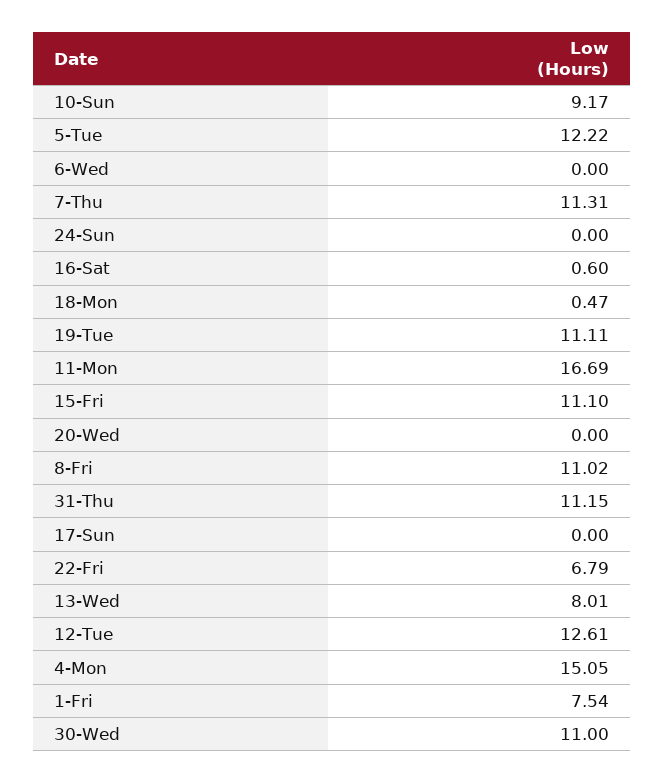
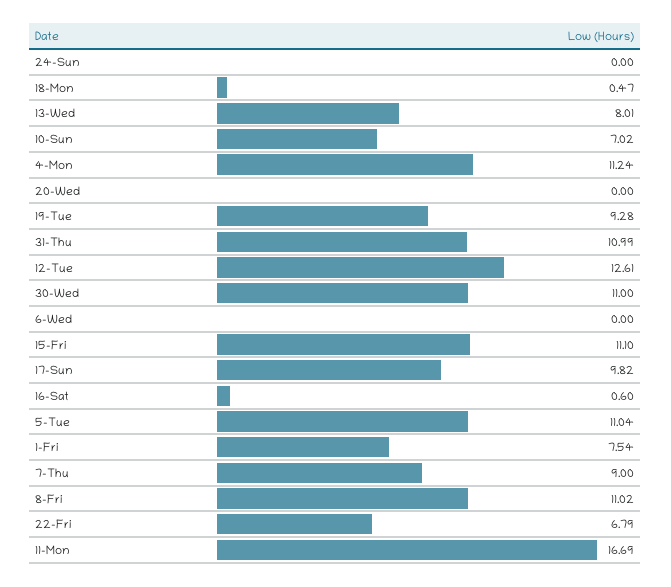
  {
-   "10-Sun": 9.17,
+   "10-Sun": 7.02,
-   "5-Tue": 12.22,
+   "5-Tue": 11.04,
    "6-Wed": 0,
-   "7-Thu": 11.31,
+   "7-Thu": 9,
    "24-Sun": 0,
    "16-Sat": 0.6,
    "18-Mon": 0.47,
-   "19-Tue": 11.11,
+   "19-Tue": 9.28,
    "11-Mon": 16.69,
    "15-Fri": 11.1,
    "20-Wed": 0,
    "8-Fri": 11.02,
-   "31-Thu": 11.15,
+   "31-Thu": 10.99,
-   "17-Sun": 0,
+   "17-Sun": 9.82,
    "22-Fri": 6.79,
    "13-Wed": 8.01,
    "12-Tue": 12.61,
-   "4-Mon": 15.05,
+   "4-Mon": 11.24,
    "1-Fri": 7.54,
    "30-Wed": 11
  }

